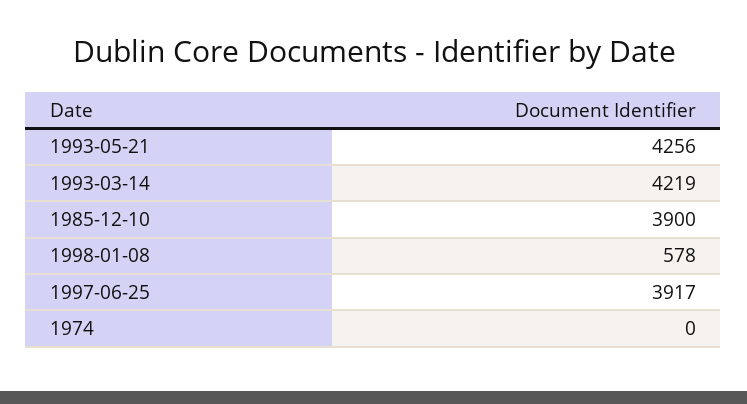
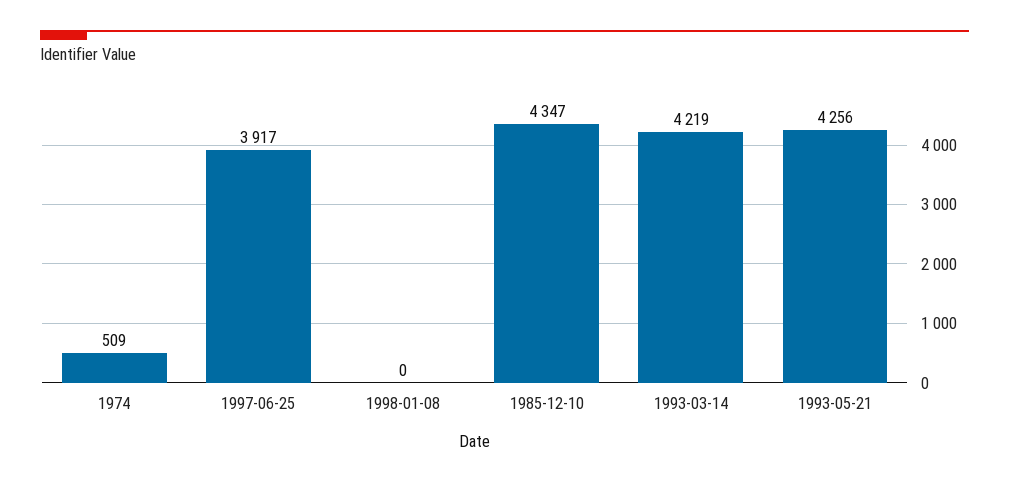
  {
    "1993-05-21": 4256,
    "1993-03-14": 4219,
-   "1985-12-10": 3900,
+   "1985-12-10": 4347,
-   "1998-01-08": 578,
+   "1998-01-08": 0,
    "1997-06-25": 3917,
-   "1974": 0
+   "1974": 509
  }

